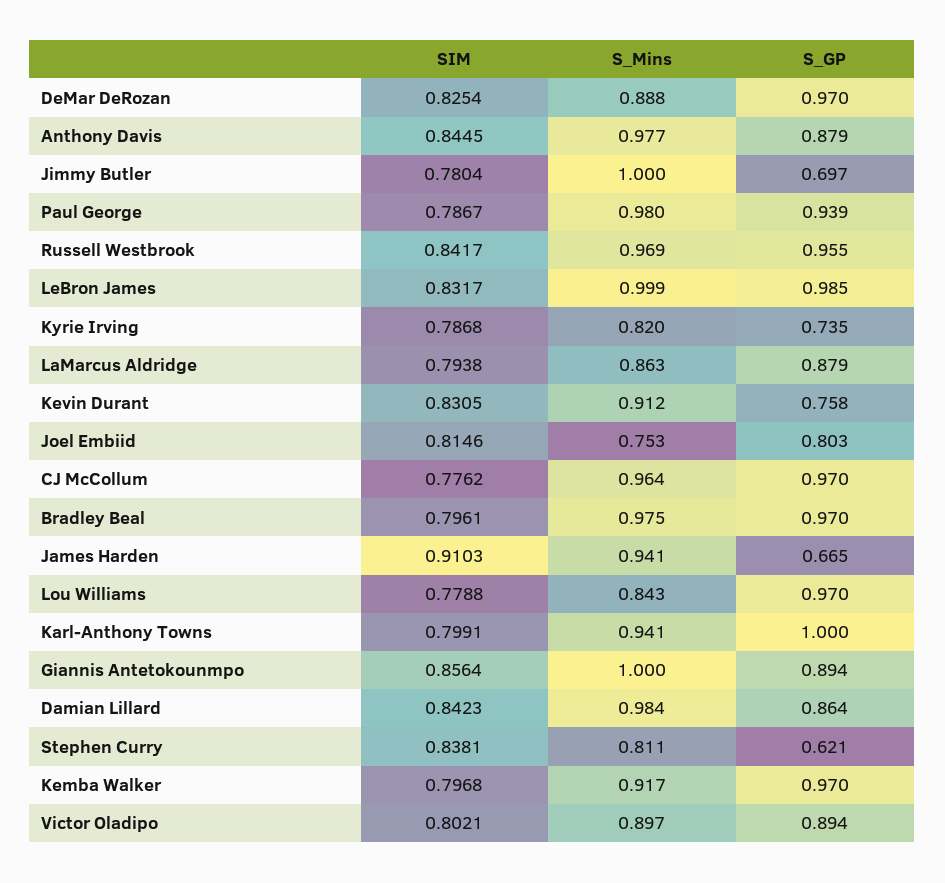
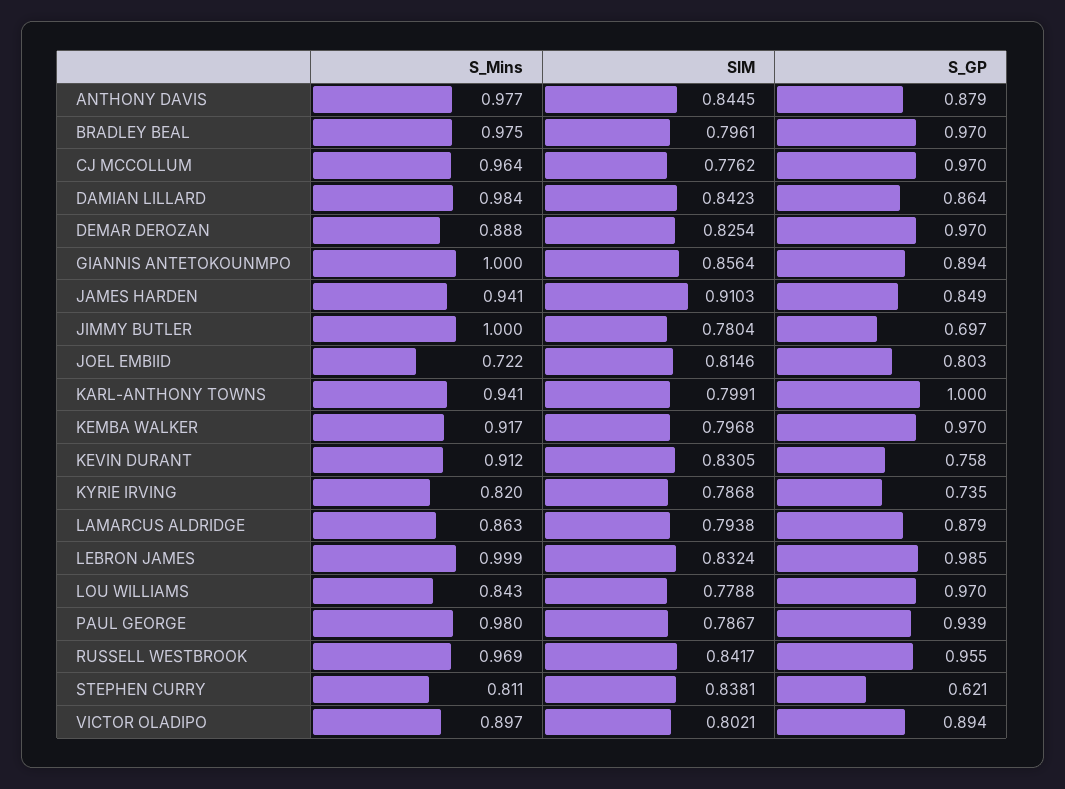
  {
    "SIM": {
      "DeMar DeRozan": 0.8254,
      "Anthony Davis": 0.8445,
      "Jimmy Butler": 0.7804,
      "Paul George": 0.7867,
      "Russell Westbrook": 0.8417,
-     "LeBron James": 0.8317,
+     "LeBron James": 0.8324,
      "Kyrie Irving": 0.7868,
      "LaMarcus Aldridge": 0.7938,
      "Kevin Durant": 0.8305,
      "Joel Embiid": 0.8146,
      "CJ McCollum": 0.7762,
      "Bradley Beal": 0.7961,
      "James Harden": 0.9103,
      "Lou Williams": 0.7788,
      "Karl-Anthony Towns": 0.7991,
      "Giannis Antetokounmpo": 0.8564,
      "Damian Lillard": 0.8423,
      "Stephen Curry": 0.8381,
      "Kemba Walker": 0.7968,
      "Victor Oladipo": 0.8021
    },
    "S_Mins": {
      "DeMar DeRozan": 0.888,
      "Anthony Davis": 0.977,
      "Jimmy Butler": 1,
      "Paul George": 0.98,
      "Russell Westbrook": 0.969,
      "LeBron James": 0.999,
      "Kyrie Irving": 0.82,
      "LaMarcus Aldridge": 0.863,
      "Kevin Durant": 0.912,
-     "Joel Embiid": 0.753,
+     "Joel Embiid": 0.722,
      "CJ McCollum": 0.964,
      "Bradley Beal": 0.975,
      "James Harden": 0.941,
      "Lou Williams": 0.843,
      "Karl-Anthony Towns": 0.941,
      "Giannis Antetokounmpo": 1,
      "Damian Lillard": 0.984,
      "Stephen Curry": 0.811,
      "Kemba Walker": 0.917,
      "Victor Oladipo": 0.897
    },
    "S_GP": {
      "DeMar DeRozan": 0.97,
      "Anthony Davis": 0.879,
      "Jimmy Butler": 0.697,
      "Paul George": 0.939,
      "Russell Westbrook": 0.955,
      "LeBron James": 0.985,
      "Kyrie Irving": 0.735,
      "LaMarcus Aldridge": 0.879,
      "Kevin Durant": 0.758,
      "Joel Embiid": 0.803,
      "CJ McCollum": 0.97,
      "Bradley Beal": 0.97,
-     "James Harden": 0.665,
+     "James Harden": 0.849,
      "Lou Williams": 0.97,
      "Karl-Anthony Towns": 1,
      "Giannis Antetokounmpo": 0.894,
      "Damian Lillard": 0.864,
      "Stephen Curry": 0.621,
      "Kemba Walker": 0.97,
      "Victor Oladipo": 0.894
    }
  }

